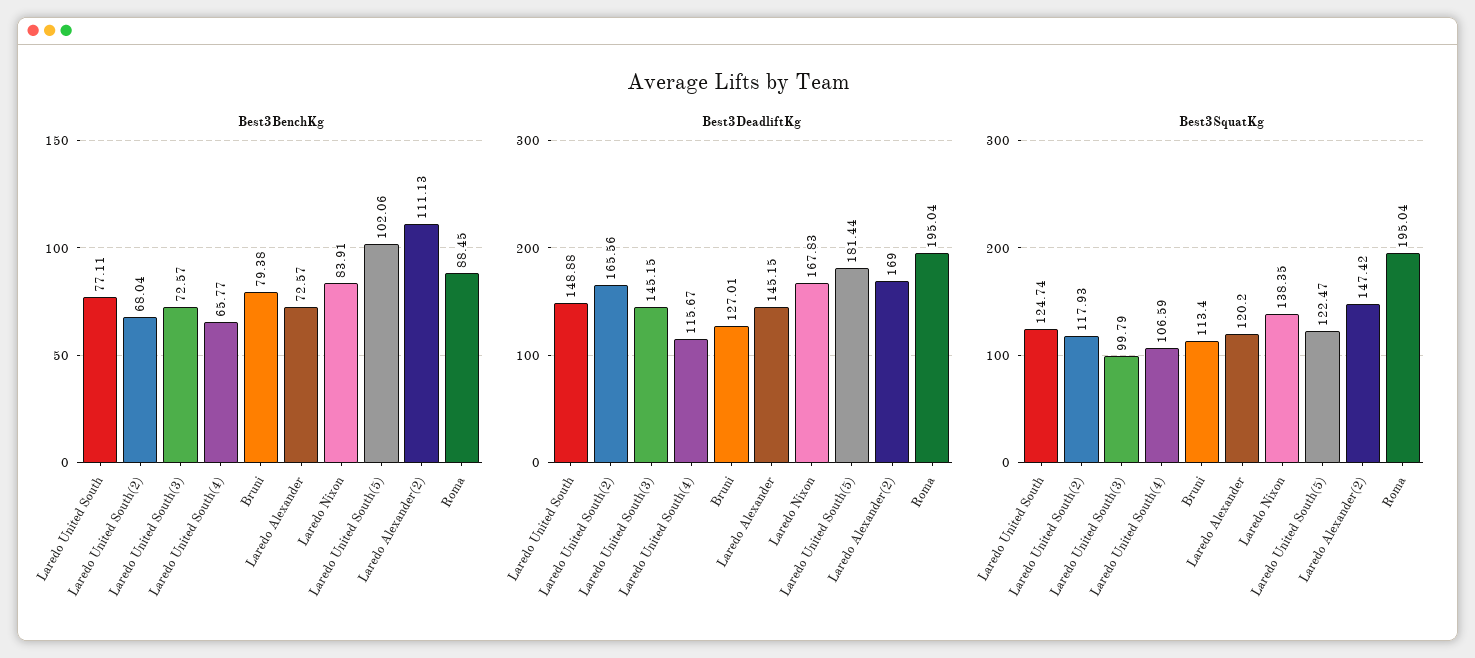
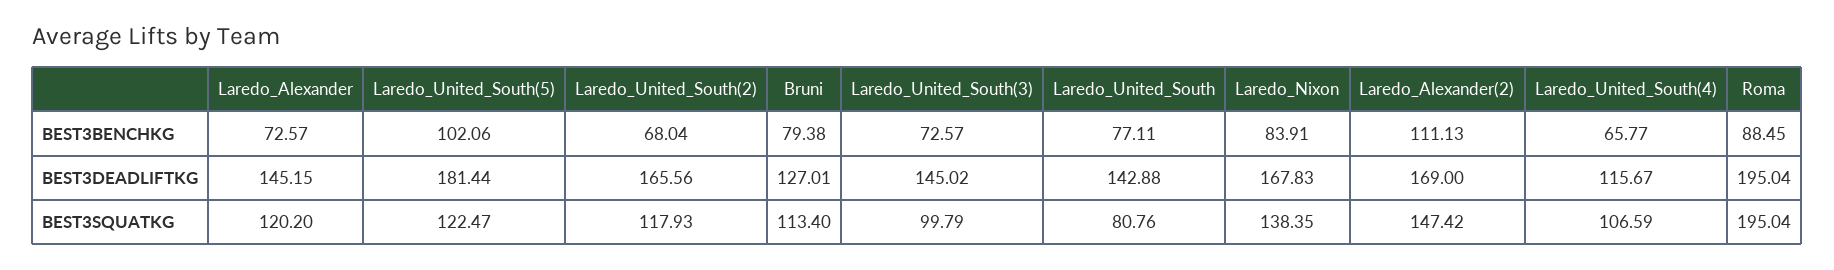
  {
    "Best3BenchKg": {
      "Laredo United South": 77.11,
      "Laredo United South(2)": 68.04,
      "Laredo United South(3)": 72.57,
      "Laredo United South(4)": 65.77,
      "Bruni": 79.38,
      "Laredo Alexander": 72.57,
      "Laredo Nixon": 83.91,
      "Laredo United South(5)": 102.06,
      "Laredo Alexander(2)": 111.13,
      "Roma": 88.45
    },
    "Best3DeadliftKg": {
-     "Laredo United South": 148.88,
+     "Laredo United South": 142.88,
      "Laredo United South(2)": 165.56,
-     "Laredo United South(3)": 145.15,
+     "Laredo United South(3)": 145.02,
      "Laredo United South(4)": 115.67,
      "Bruni": 127.01,
      "Laredo Alexander": 145.15,
      "Laredo Nixon": 167.83,
      "Laredo United South(5)": 181.44,
      "Laredo Alexander(2)": 169,
      "Roma": 195.04
    },
    "Best3SquatKg": {
-     "Laredo United South": 124.74,
+     "Laredo United South": 80.76,
      "Laredo United South(2)": 117.93,
      "Laredo United South(3)": 99.79,
      "Laredo United South(4)": 106.59,
      "Bruni": 113.4,
      "Laredo Alexander": 120.2,
      "Laredo Nixon": 138.35,
      "Laredo United South(5)": 122.47,
      "Laredo Alexander(2)": 147.42,
      "Roma": 195.04
    }
  }

